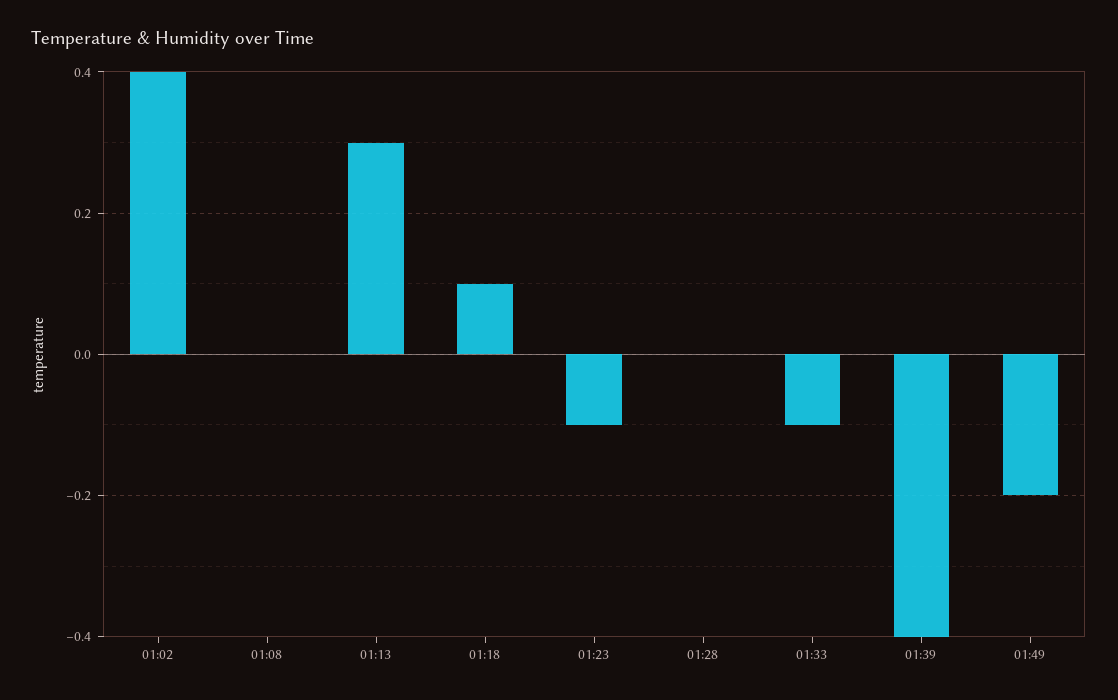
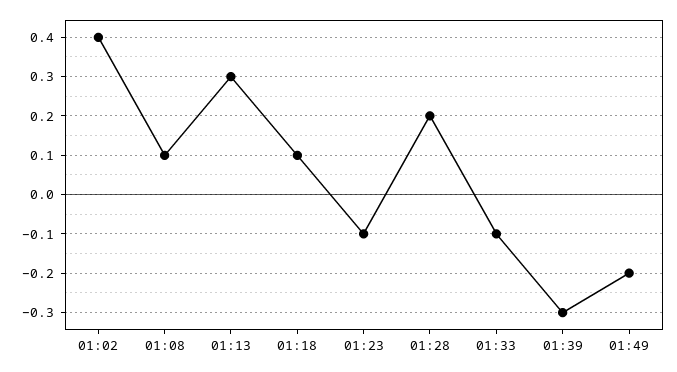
  {
    "01:02": 0.4,
-   "01:08": 0,
+   "01:08": 0.1,
    "01:13": 0.3,
    "01:18": 0.1,
    "01:23": -0.1,
-   "01:28": 0,
+   "01:28": 0.2,
    "01:33": -0.1,
-   "01:39": -0.4,
+   "01:39": -0.3,
    "01:49": -0.2
  }

